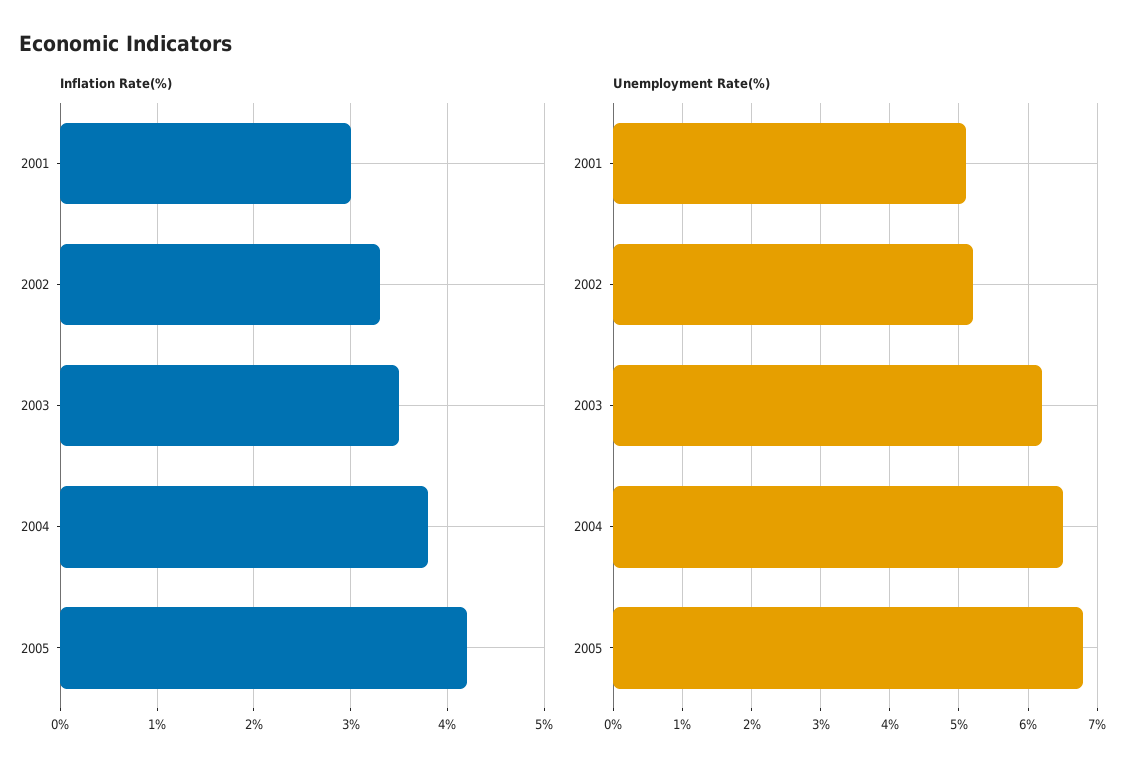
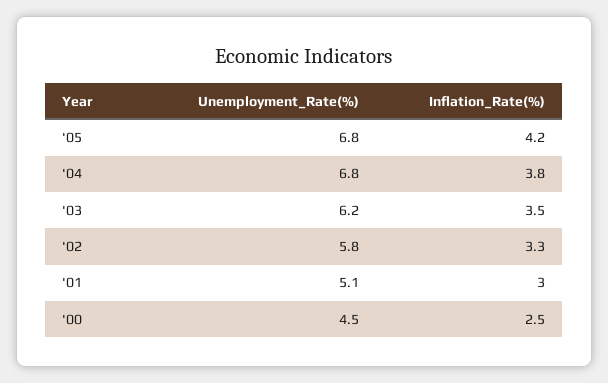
  {
    "Inflation Rate(%)": {
      "2001": 3,
      "2002": 3.3,
      "2003": 3.5,
      "2004": 3.8,
-     "2005": 4.2
+     "2005": 4.2,
+     "'00": 2.5
    },
    "Unemployment Rate(%)": {
      "2001": 5.1,
-     "2002": 5.2,
+     "2002": 5.8,
      "2003": 6.2,
-     "2004": 6.5,
+     "2004": 6.8,
-     "2005": 6.8
+     "2005": 6.8,
+     "'00": 4.5
    }
  }

